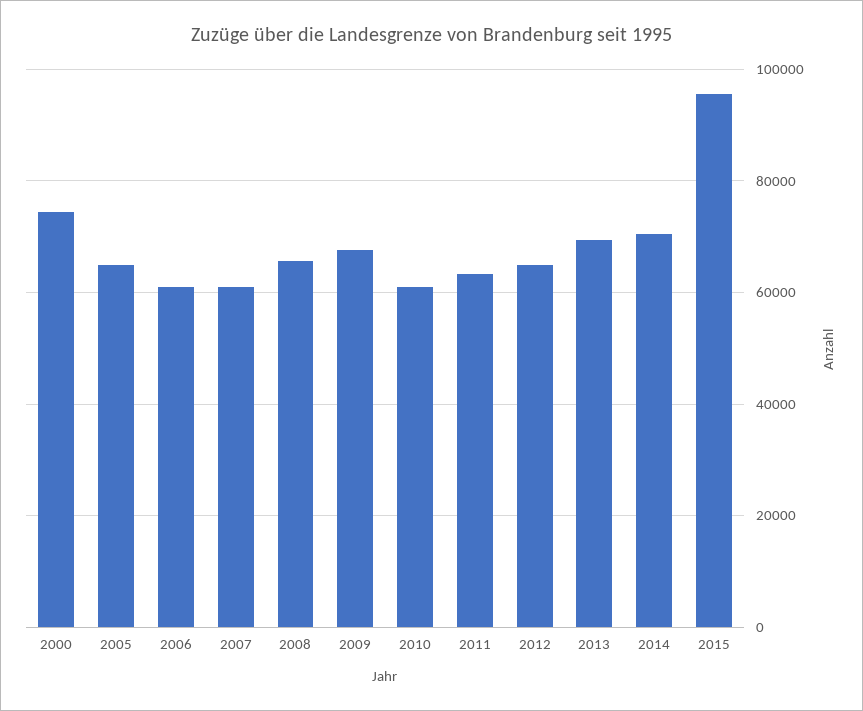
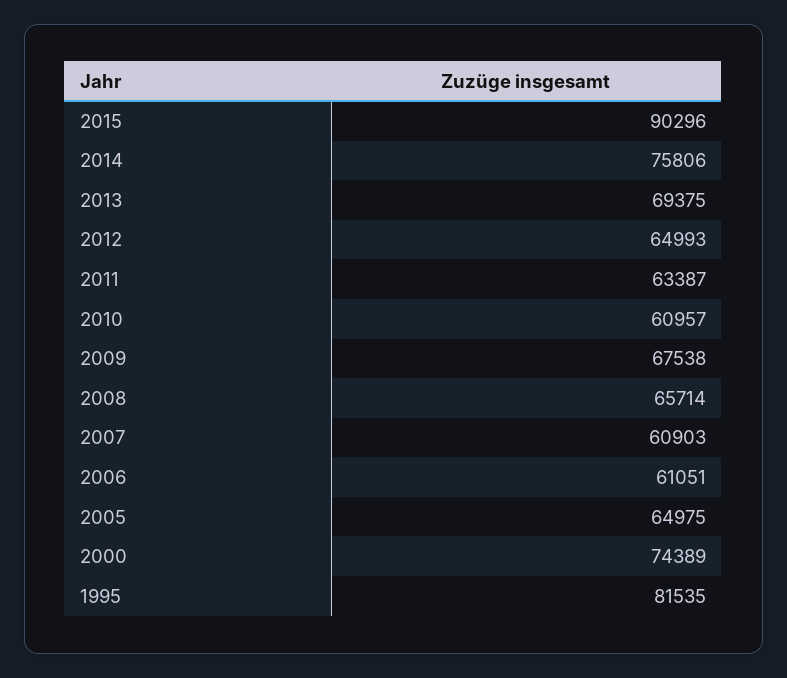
  {
    "2000": 74389,
    "2005": 64975,
    "2006": 61051,
    "2007": 60903,
    "2008": 65714,
    "2009": 67538,
    "2010": 60957,
    "2011": 63387,
    "2012": 64993,
    "2013": 69375,
-   "2014": 70000,
+   "2014": 75806,
-   "2015": 96000
+   "2015": 90296,
+   "1995": 81535
  }

